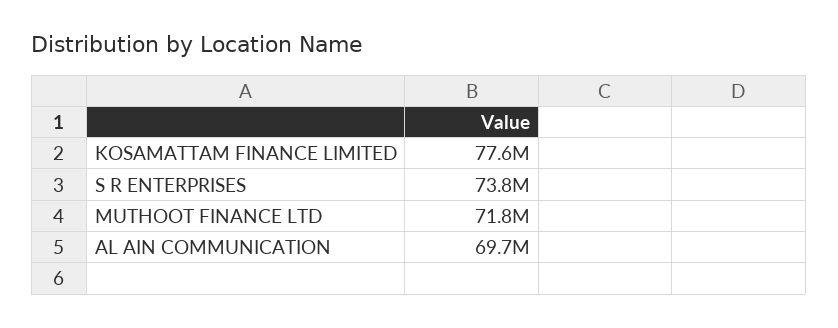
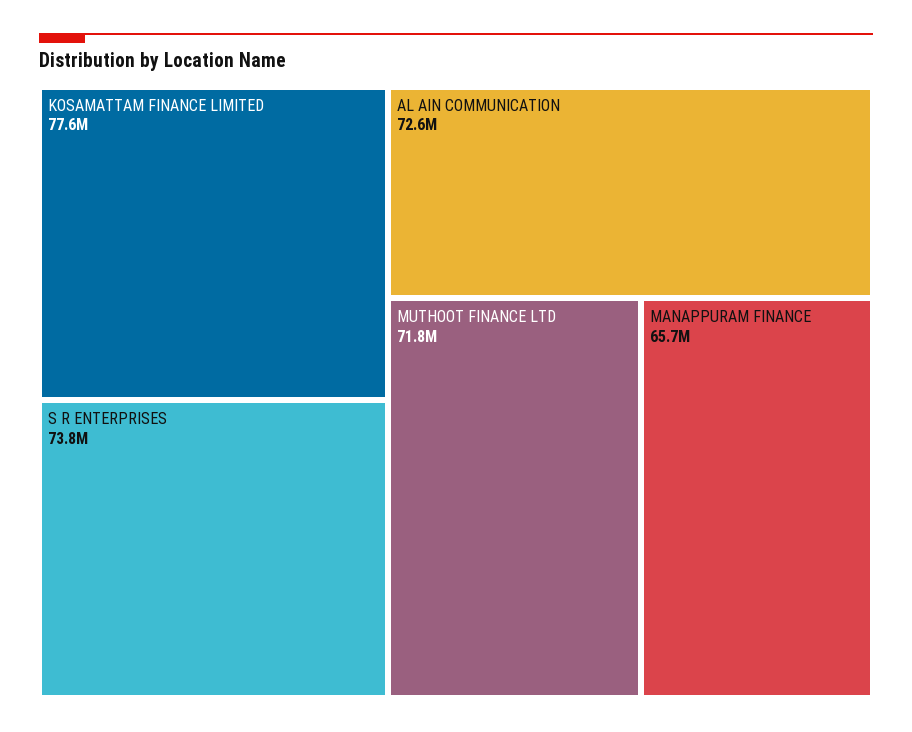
  {
    "KOSAMATTAM FINANCE LIMITED": 77600000,
    "S R ENTERPRISES": 73800000,
    "MUTHOOT FINANCE LTD": 71800000,
-   "AL AIN COMMUNICATION": 69700000
+   "AL AIN COMMUNICATION": 72600000,
+   "MANAPPURAM FINANCE": 65700000
  }

